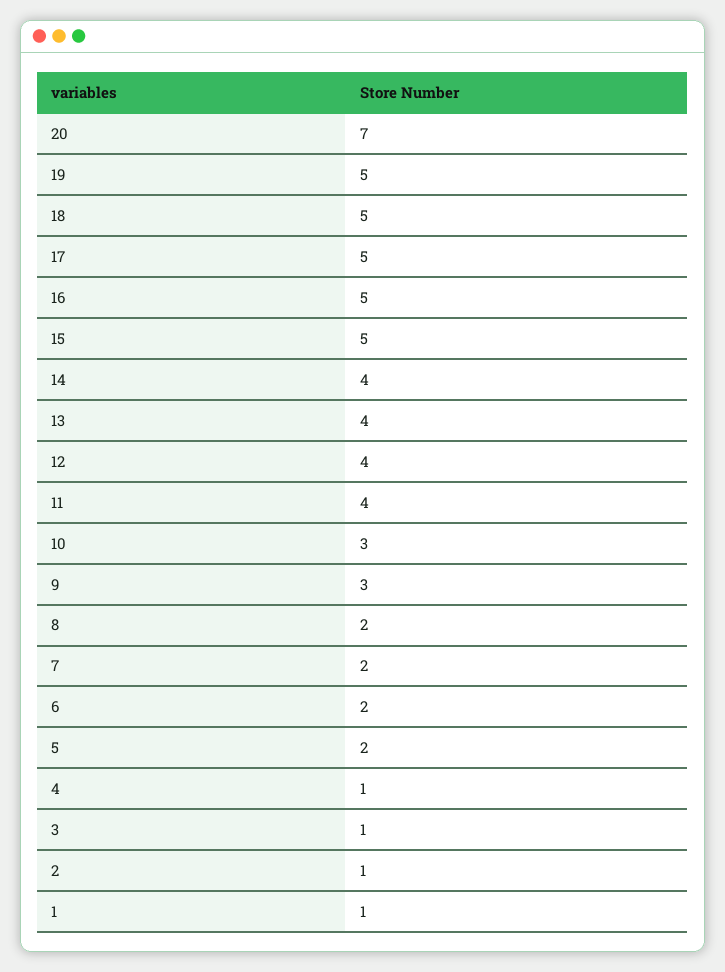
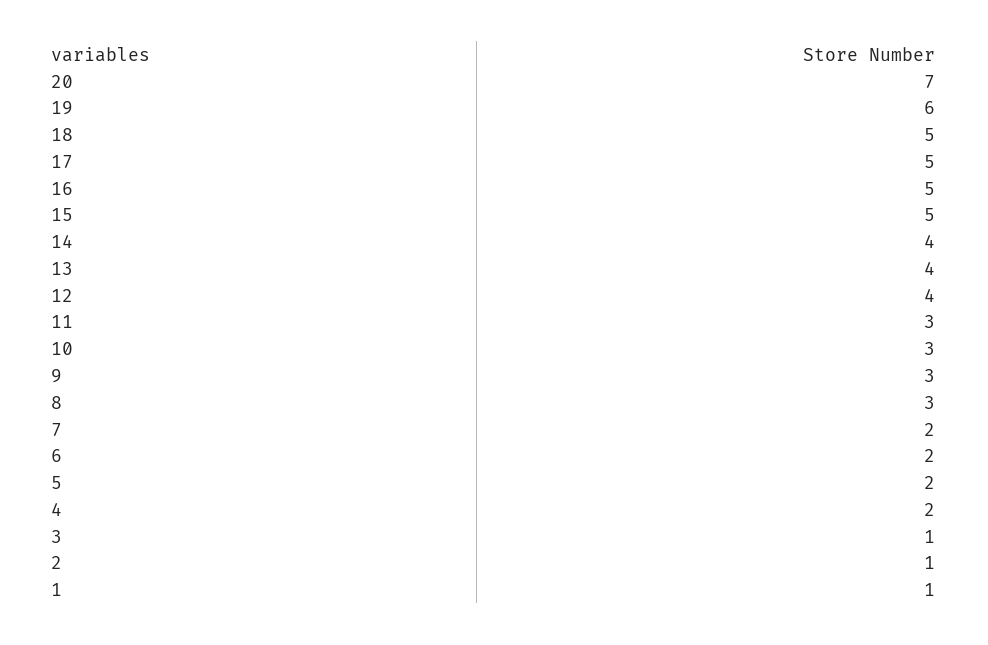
  {
    "20": 7,
-   "19": 5,
+   "19": 6,
    "18": 5,
    "17": 5,
    "16": 5,
    "15": 5,
    "14": 4,
    "13": 4,
    "12": 4,
-   "11": 4,
+   "11": 3,
    "10": 3,
    "9": 3,
-   "8": 2,
+   "8": 3,
    "7": 2,
    "6": 2,
    "5": 2,
-   "4": 1,
+   "4": 2,
    "3": 1,
    "2": 1,
    "1": 1
  }

